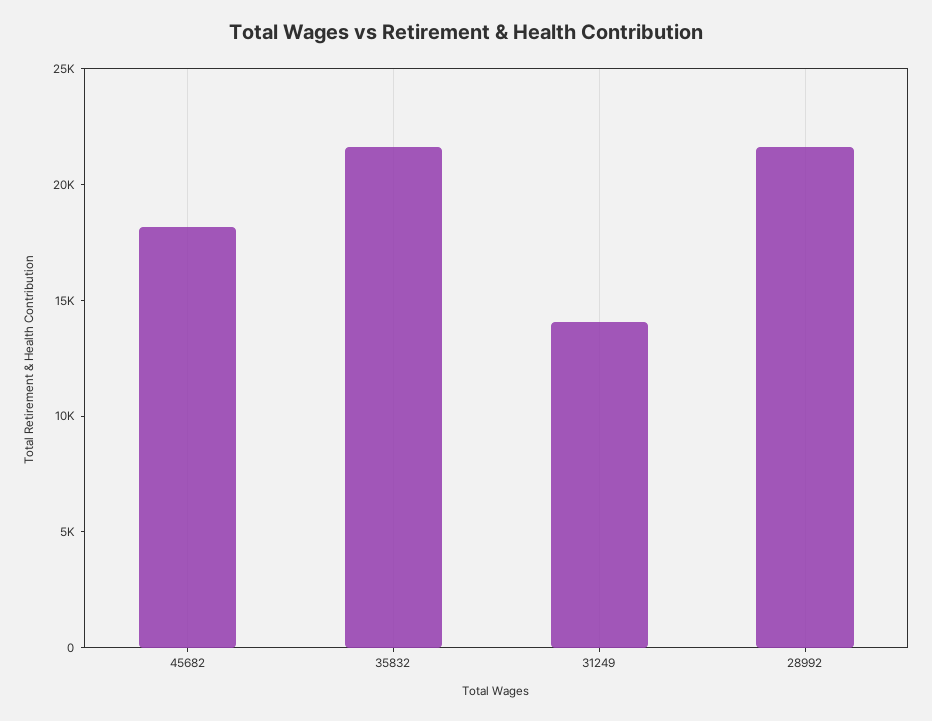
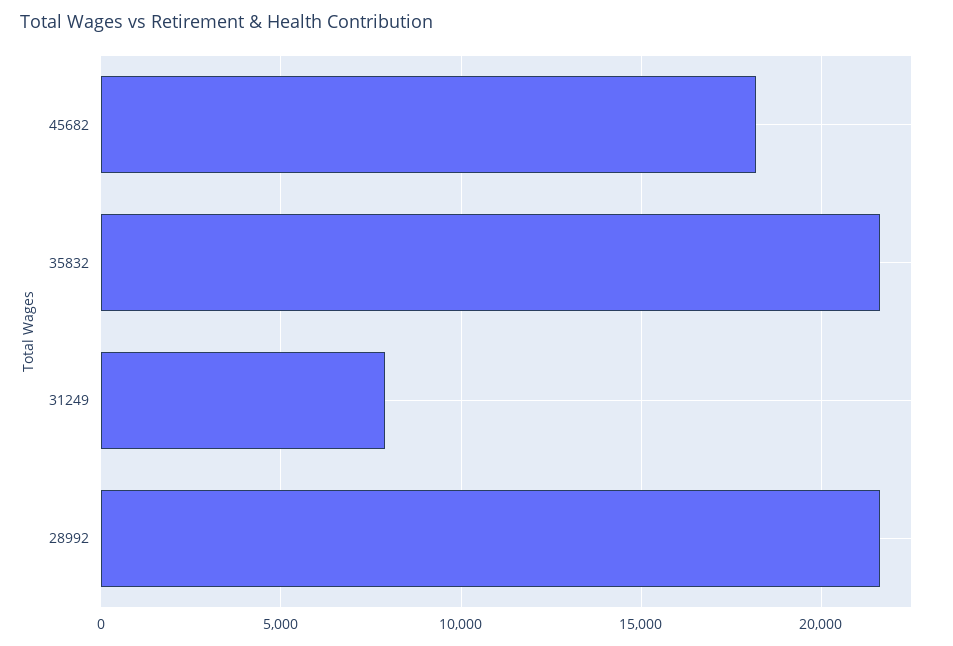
  {
    "45682": 18000,
    "35832": 21500,
-   "31249": 14000,
+   "31249": 8000,
    "28992": 21500
  }

